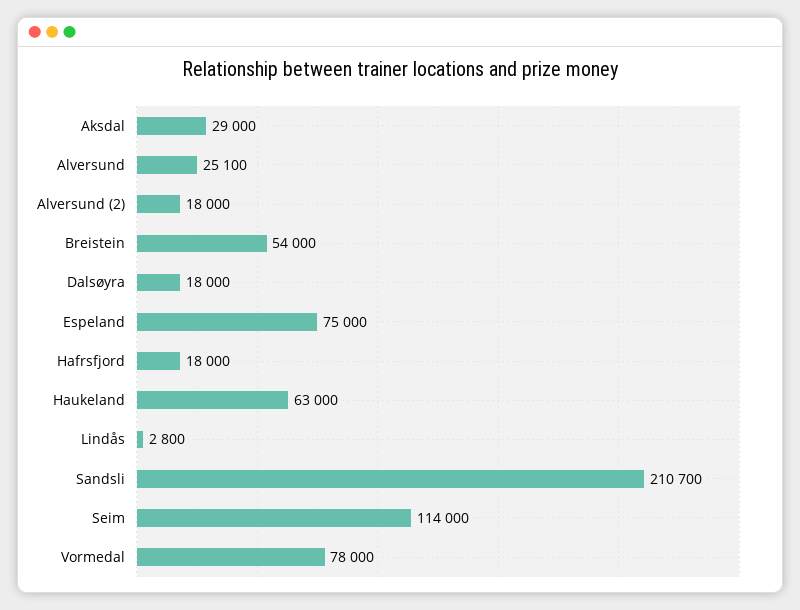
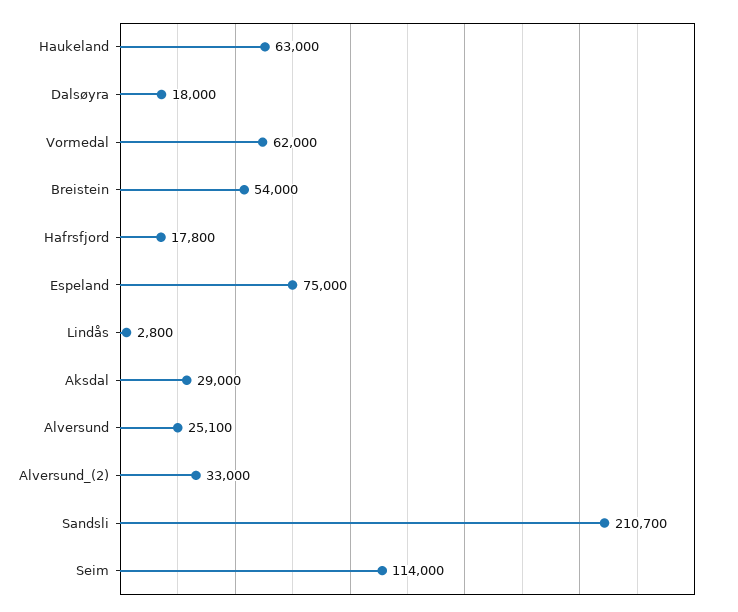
  {
    "Aksdal": 29000,
    "Alversund": 25100,
-   "Alversund (2)": 18000,
+   "Alversund (2)": 33000,
    "Breistein": 54000,
    "Dalsøyra": 18000,
    "Espeland": 75000,
-   "Hafrsfjord": 18000,
+   "Hafrsfjord": 17800,
    "Haukeland": 63000,
    "Lindås": 2800,
    "Sandsli": 210700,
    "Seim": 114000,
-   "Vormedal": 78000
+   "Vormedal": 62000
  }

